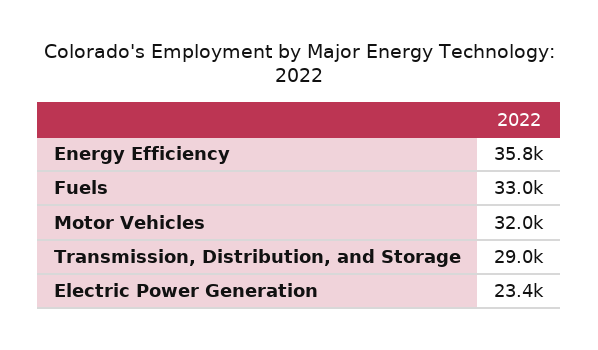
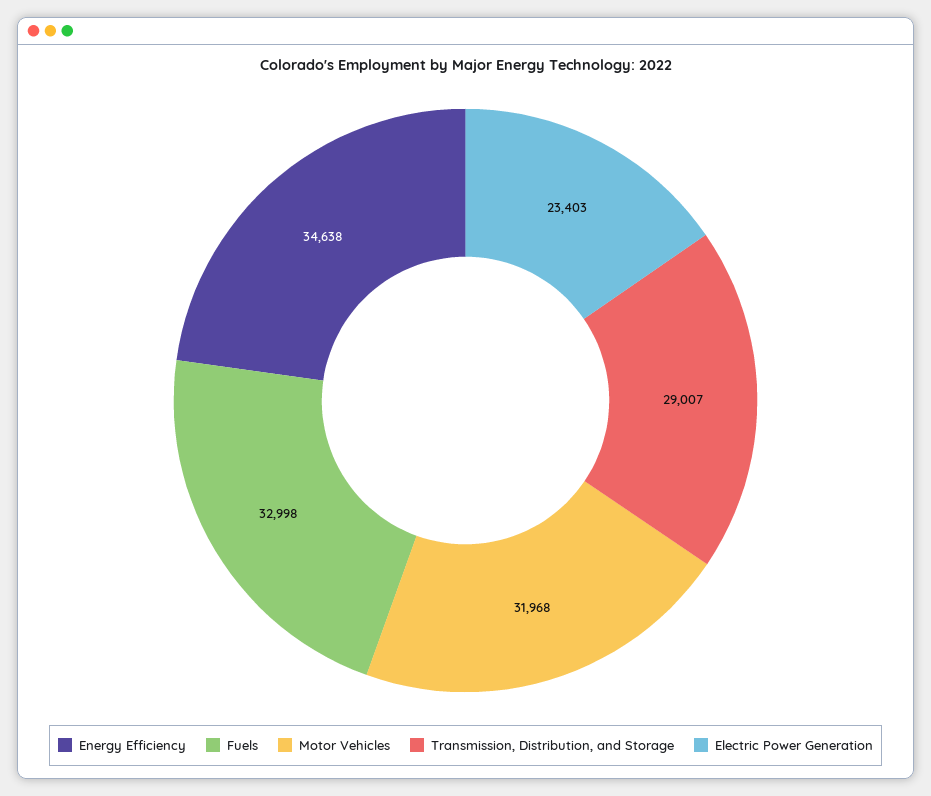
  {
-   "Energy Efficiency": 35800,
+   "Energy Efficiency": 34638,
    "Fuels": 32998,
    "Motor Vehicles": 31968,
    "Transmission, Distribution, and Storage": 29007,
    "Electric Power Generation": 23403
  }

